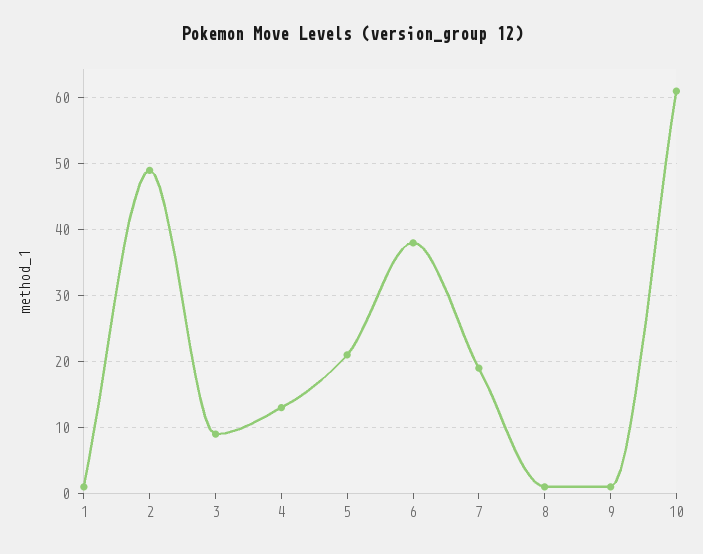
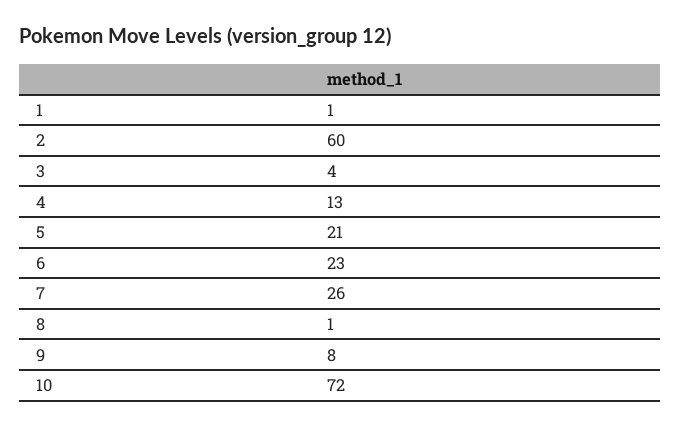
  {
    "1": 1,
-   "2": 49,
+   "2": 60,
-   "3": 9,
+   "3": 4,
    "4": 13,
    "5": 21,
-   "6": 38,
+   "6": 23,
-   "7": 19,
+   "7": 26,
    "8": 1,
-   "9": 1,
+   "9": 8,
-   "10": 61
+   "10": 72
  }

